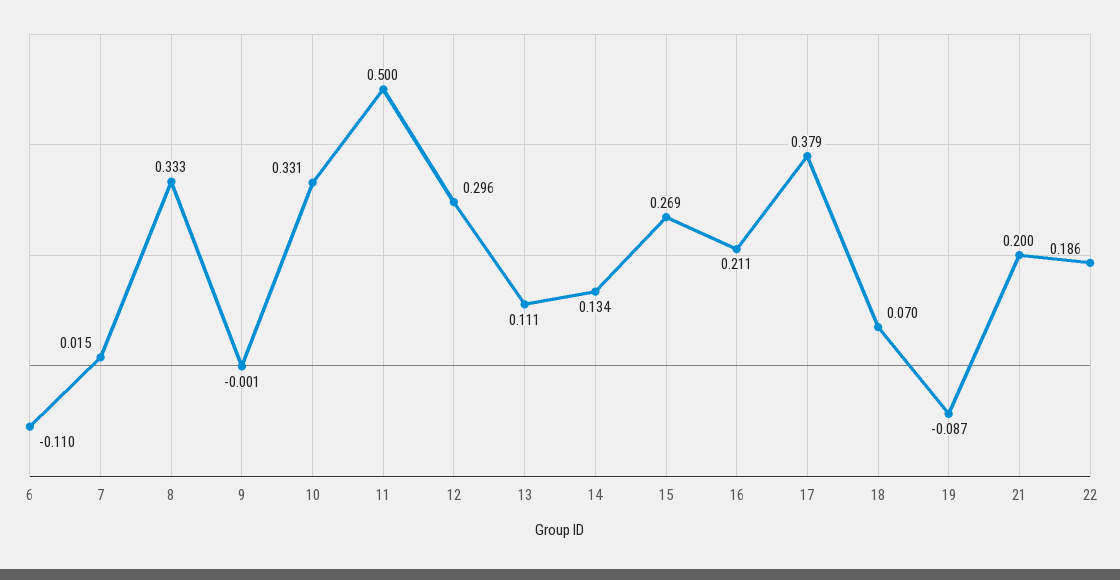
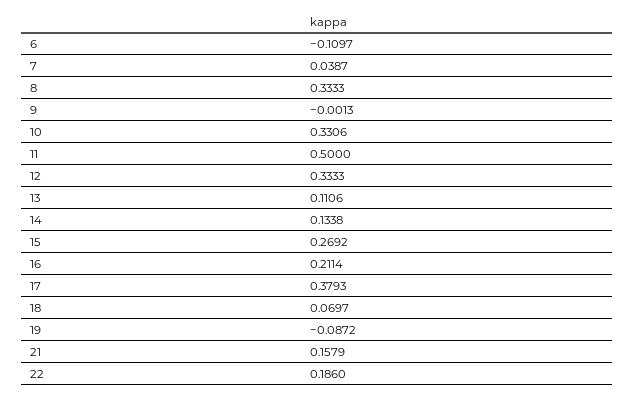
  {
    "6": -0.1097,
-   "7": 0.015,
+   "7": 0.0387,
    "8": 0.3333,
    "9": -0.0013,
    "10": 0.3306,
    "11": 0.5,
-   "12": 0.296,
+   "12": 0.3333,
    "13": 0.1106,
    "14": 0.1338,
    "15": 0.2692,
    "16": 0.2114,
    "17": 0.3793,
    "18": 0.0697,
    "19": -0.0872,
-   "21": 0.2,
+   "21": 0.1579,
    "22": 0.186
  }

